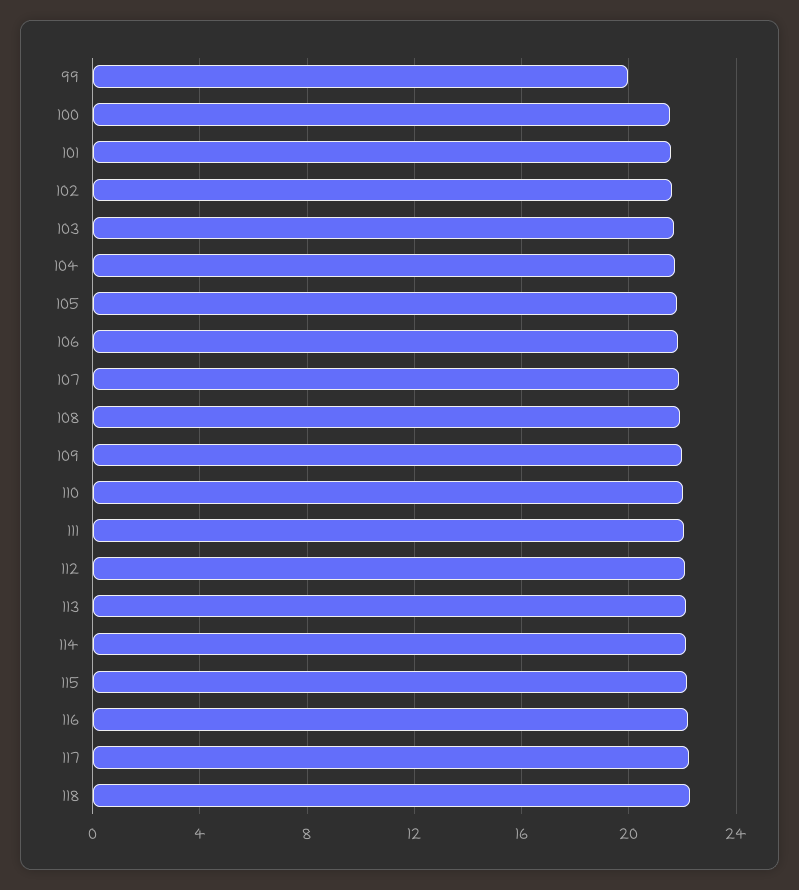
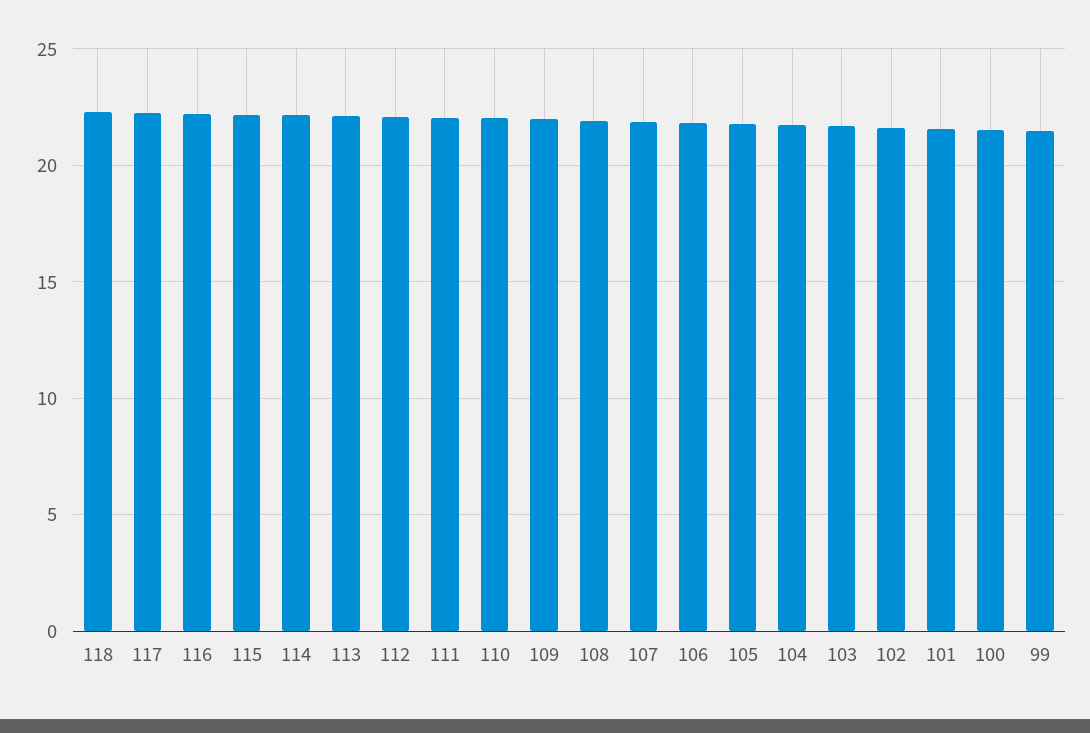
  {
-   "99": 20,
+   "99": 21.5,
    "100": 21.5,
    "101": 21.5,
    "102": 21.5,
    "103": 21.5,
    "104": 21.5,
    "105": 22,
    "106": 22,
    "107": 22,
    "108": 22,
    "109": 22,
    "110": 22,
    "111": 22,
    "112": 22,
    "113": 22,
    "114": 22,
    "115": 22,
    "116": 22,
    "117": 22.5,
    "118": 22.5
  }

